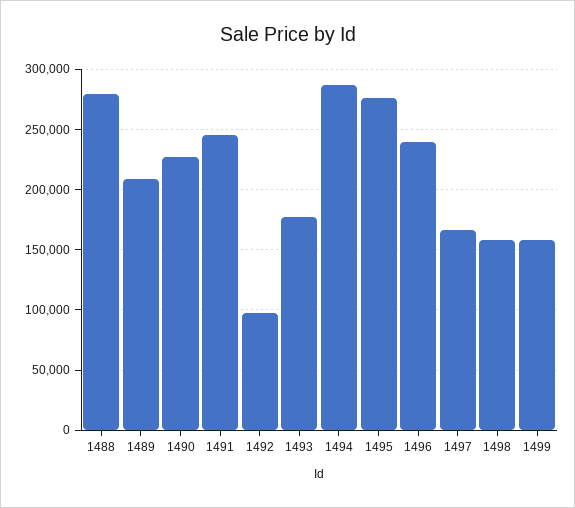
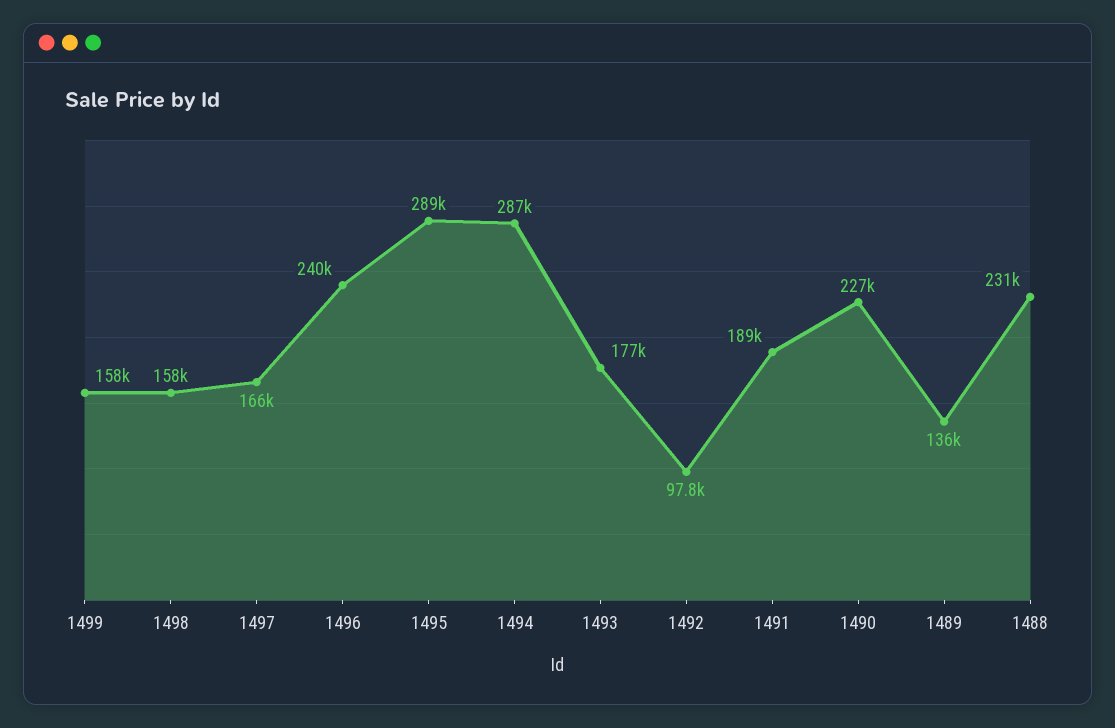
  {
-   "1488": 280000,
+   "1488": 231000,
-   "1489": 210000,
+   "1489": 136000,
    "1490": 227000,
-   "1491": 245000,
+   "1491": 189000,
    "1492": 97800,
    "1493": 177000,
    "1494": 287000,
-   "1495": 275000,
+   "1495": 289000,
    "1496": 240000,
    "1497": 166000,
    "1498": 158000,
    "1499": 158000
  }

